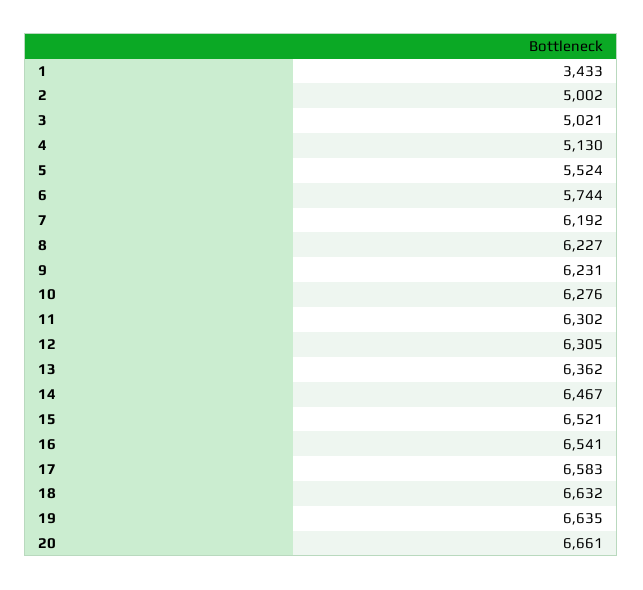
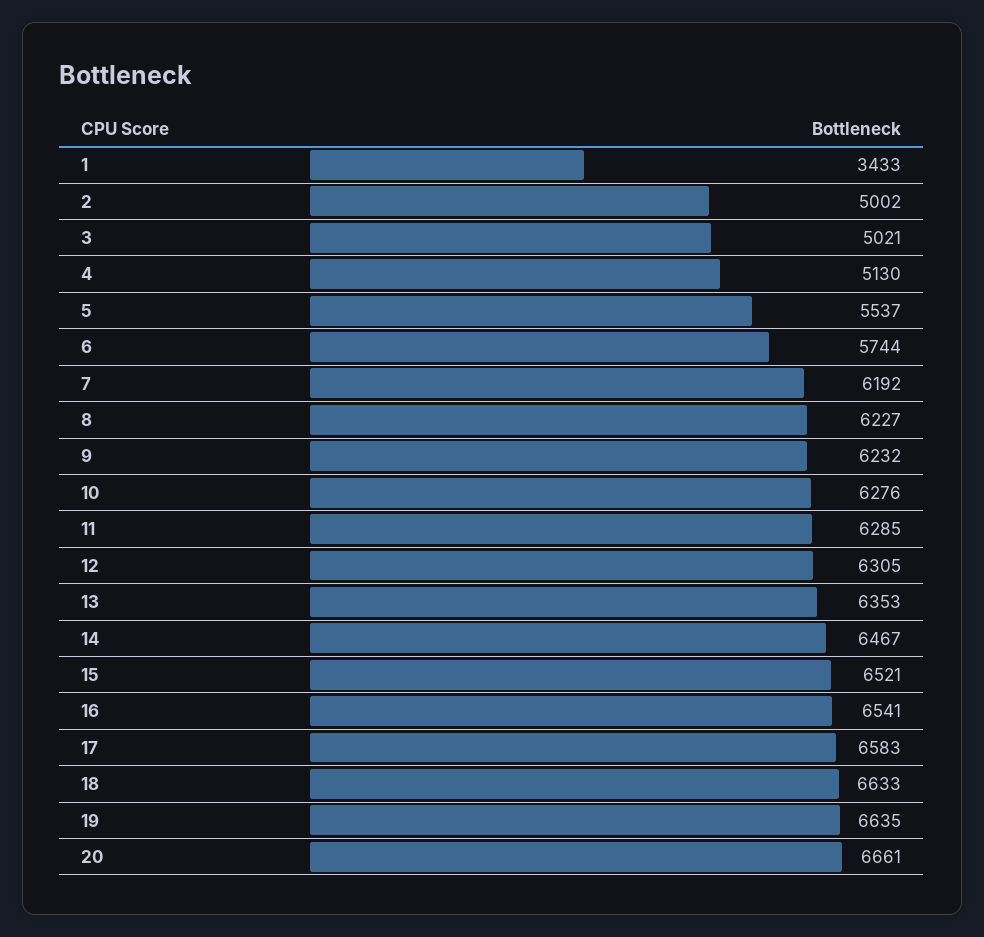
  {
    "1": 3433,
    "2": 5002,
    "3": 5021,
    "4": 5130,
-   "5": 5524,
+   "5": 5537,
    "6": 5744,
    "7": 6192,
    "8": 6227,
-   "9": 6231,
+   "9": 6232,
    "10": 6276,
-   "11": 6302,
+   "11": 6285,
    "12": 6305,
-   "13": 6362,
+   "13": 6353,
    "14": 6467,
    "15": 6521,
    "16": 6541,
    "17": 6583,
-   "18": 6632,
+   "18": 6633,
    "19": 6635,
    "20": 6661
  }

